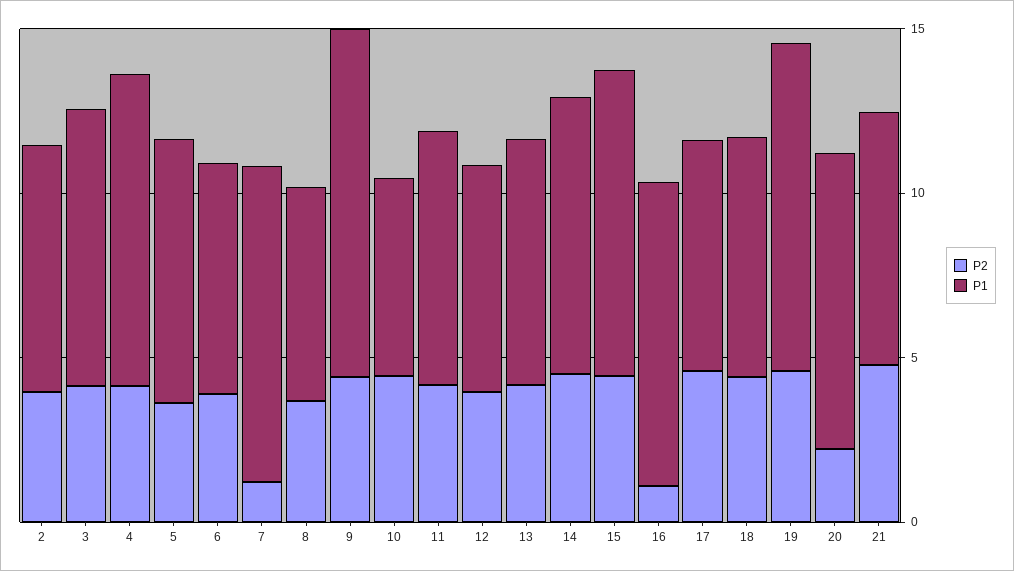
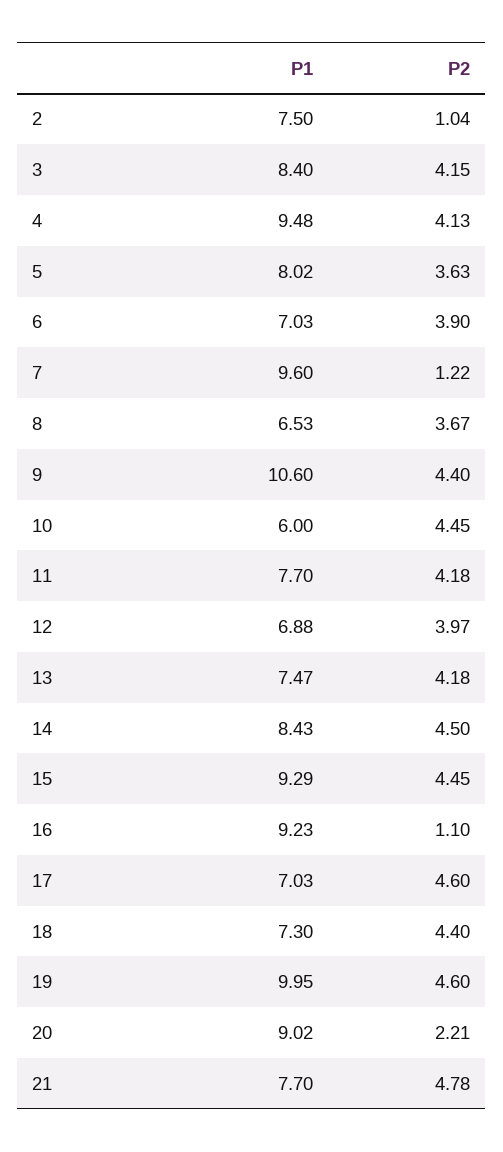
  {
    "P2": {
-     "2": 4,
+     "2": 1.04,
      "3": 4.15,
      "4": 4.13,
      "5": 3.63,
      "6": 3.9,
      "7": 1.22,
      "8": 3.67,
      "9": 4.4,
      "10": 4.45,
      "11": 4.18,
      "12": 3.97,
      "13": 4.18,
      "14": 4.5,
      "15": 4.45,
      "16": 1.1,
      "17": 4.6,
      "18": 4.4,
      "19": 4.6,
      "20": 2.21,
      "21": 4.78
    },
    "P1": {
      "2": 7.5,
      "3": 8.4,
      "4": 9.48,
      "5": 8.02,
      "6": 7.03,
      "7": 9.6,
      "8": 6.53,
      "9": 10.6,
      "10": 6,
      "11": 7.7,
      "12": 6.88,
      "13": 7.47,
      "14": 8.43,
      "15": 9.29,
      "16": 9.23,
      "17": 7.03,
      "18": 7.3,
      "19": 9.95,
      "20": 9.02,
      "21": 7.7
    }
  }

